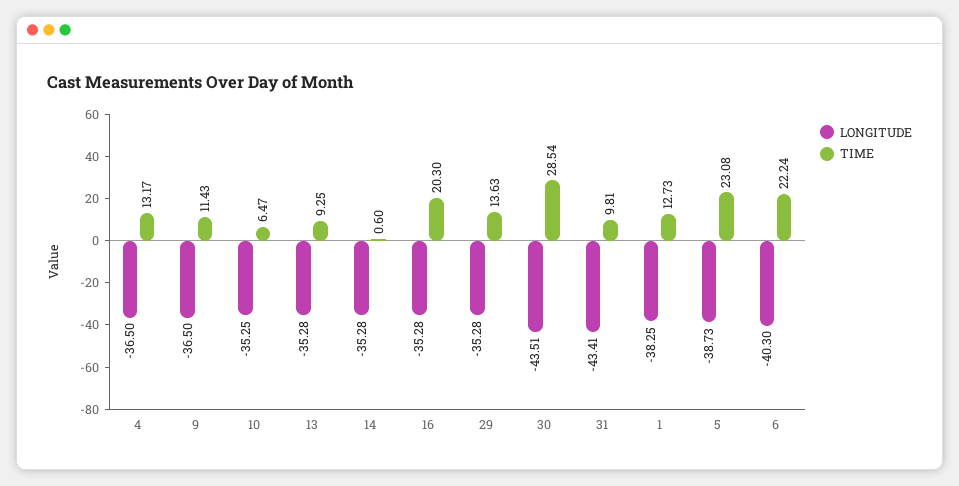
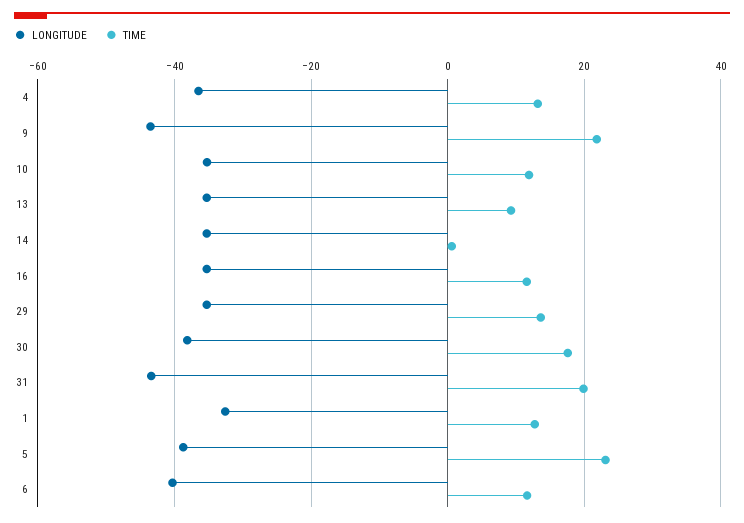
  {
    "LONGITUDE": {
      "4": -36.5,
-     "9": -36.5,
+     "9": -44,
      "10": -35.25,
      "13": -35.28,
      "14": -35.28,
      "16": -35.28,
      "29": -35.28,
-     "30": -43.51,
+     "30": -38,
      "31": -43.41,
-     "1": -38.25,
+     "1": -32,
      "5": -38.73,
      "6": -40.3
    },
    "TIME": {
      "4": 13.17,
-     "9": 11.43,
+     "9": 22,
-     "10": 6.47,
+     "10": 12,
      "13": 9.25,
      "14": 0.6,
-     "16": 20.3,
+     "16": 12,
      "29": 13.63,
-     "30": 28.54,
+     "30": 18,
-     "31": 9.81,
+     "31": 20,
      "1": 12.73,
      "5": 23.08,
-     "6": 22.24
+     "6": 12
    }
  }

